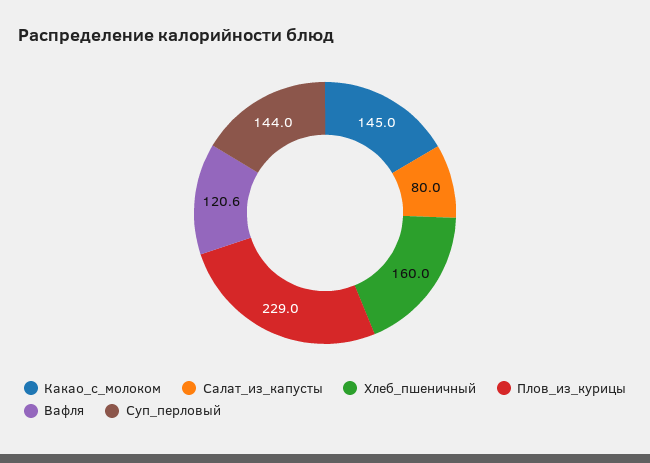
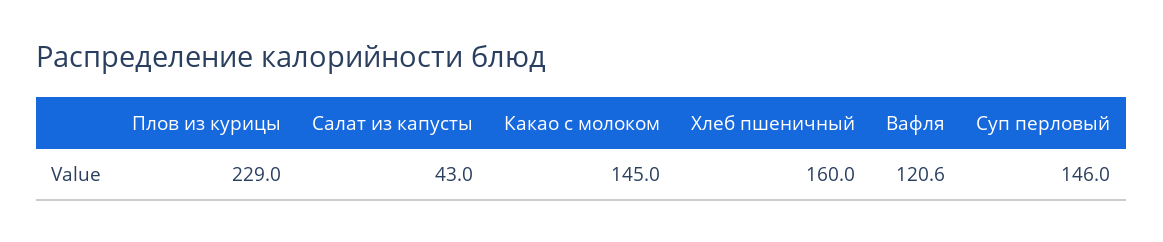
  {
    "Какао_с_молоком": 145,
-   "Салат_из_капусты": 80,
+   "Салат_из_капусты": 43,
    "Хлеб_пшеничный": 160,
    "Плов_из_курицы": 229,
    "Вафля": 120.6,
-   "Суп_перловый": 144
+   "Суп_перловый": 146
  }

